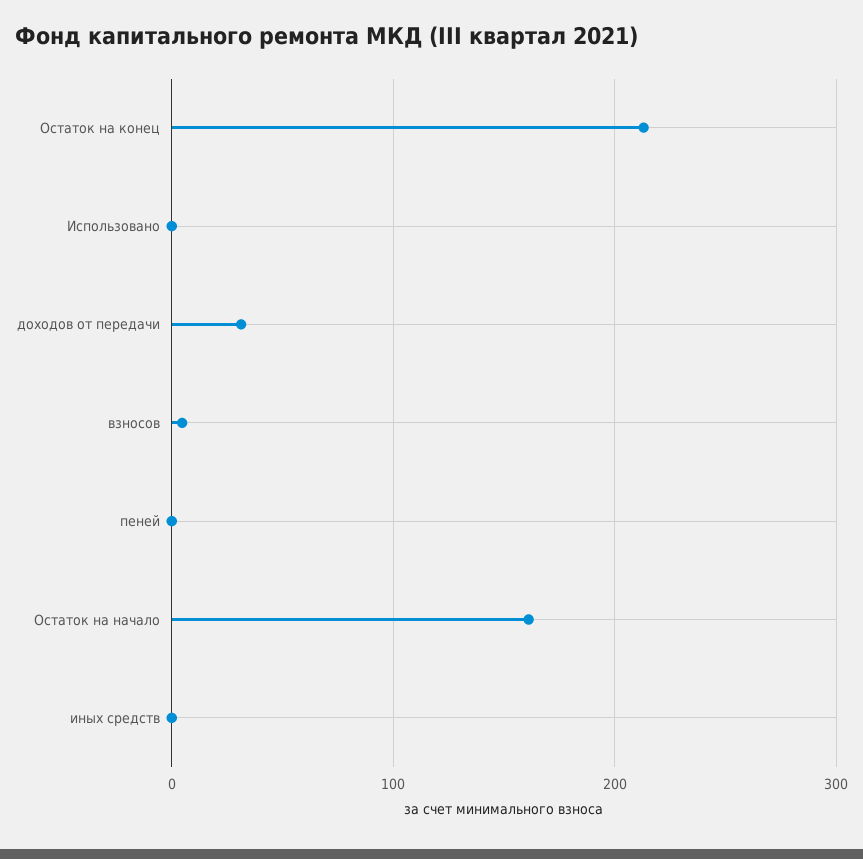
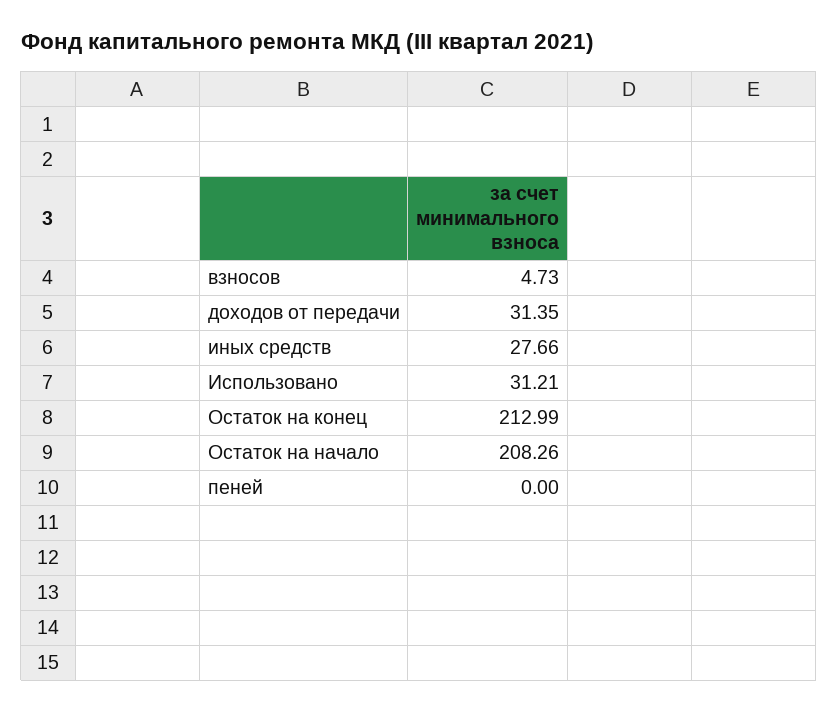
  {
    "Остаток на конец": 212.99,
-   "Использовано": 0,
+   "Использовано": 31.21,
    "доходов от передачи": 31.35,
    "взносов": 4.73,
    "пеней": 0,
-   "Остаток на начало": 160,
+   "Остаток на начало": 208.26,
-   "иных средств": 0
+   "иных средств": 27.66
  }

